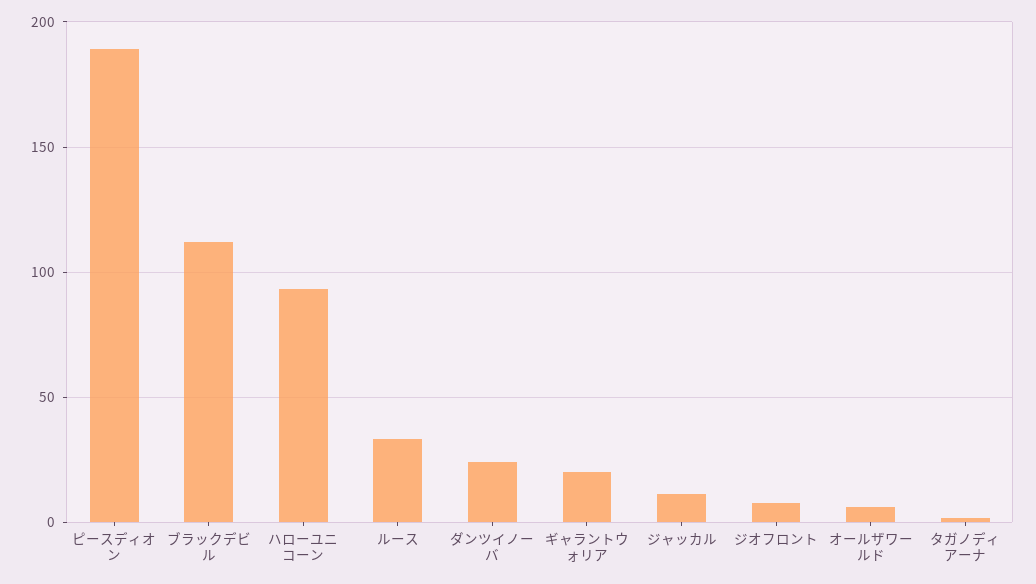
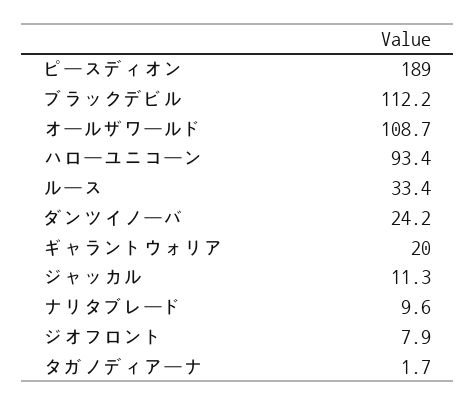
  {
    "ピースディオン": 189,
    "ブラックデビル": 112.2,
    "ハローユニコーン": 93.4,
    "ルース": 33.4,
    "ダンツイノーバ": 24.2,
    "ギャラントウォリア": 20,
    "ジャッカル": 11.3,
    "ジオフロント": 7.9,
-   "オールザワールド": 5,
+   "オールザワールド": 108.7,
-   "タガノディアーナ": 1.7
+   "タガノディアーナ": 1.7,
+   "ナリタブレード": 9.6
  }

